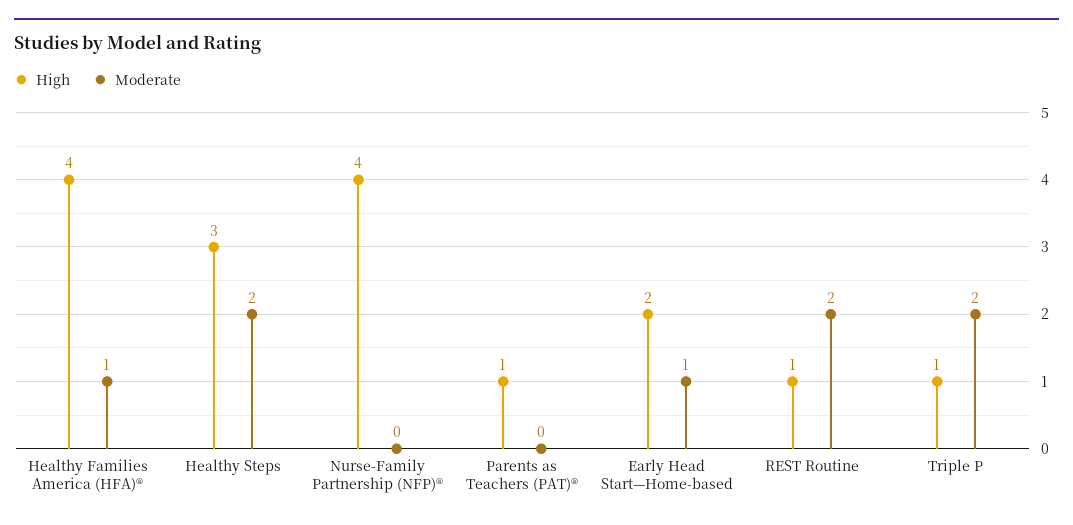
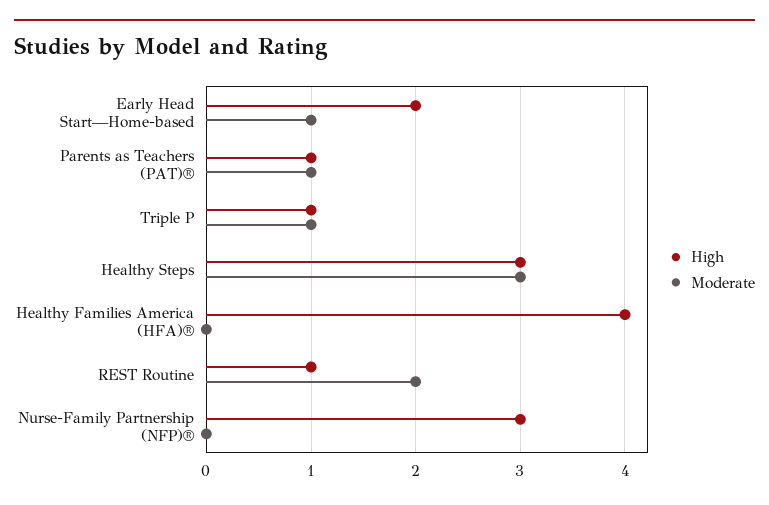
  {
    "High": {
      "Healthy Families America (HFA)®": 4,
      "Healthy Steps": 3,
-     "Nurse-Family Partnership (NFP)®": 4,
+     "Nurse-Family Partnership (NFP)®": 3,
      "Parents as Teachers (PAT)®": 1,
      "Early Head Start—Home-based": 2,
      "REST Routine": 1,
      "Triple P": 1
    },
    "Moderate": {
-     "Healthy Families America (HFA)®": 1,
+     "Healthy Families America (HFA)®": 0,
-     "Healthy Steps": 2,
+     "Healthy Steps": 3,
      "Nurse-Family Partnership (NFP)®": 0,
-     "Parents as Teachers (PAT)®": 0,
+     "Parents as Teachers (PAT)®": 1,
      "Early Head Start—Home-based": 1,
      "REST Routine": 2,
-     "Triple P": 2
+     "Triple P": 1
    }
  }

